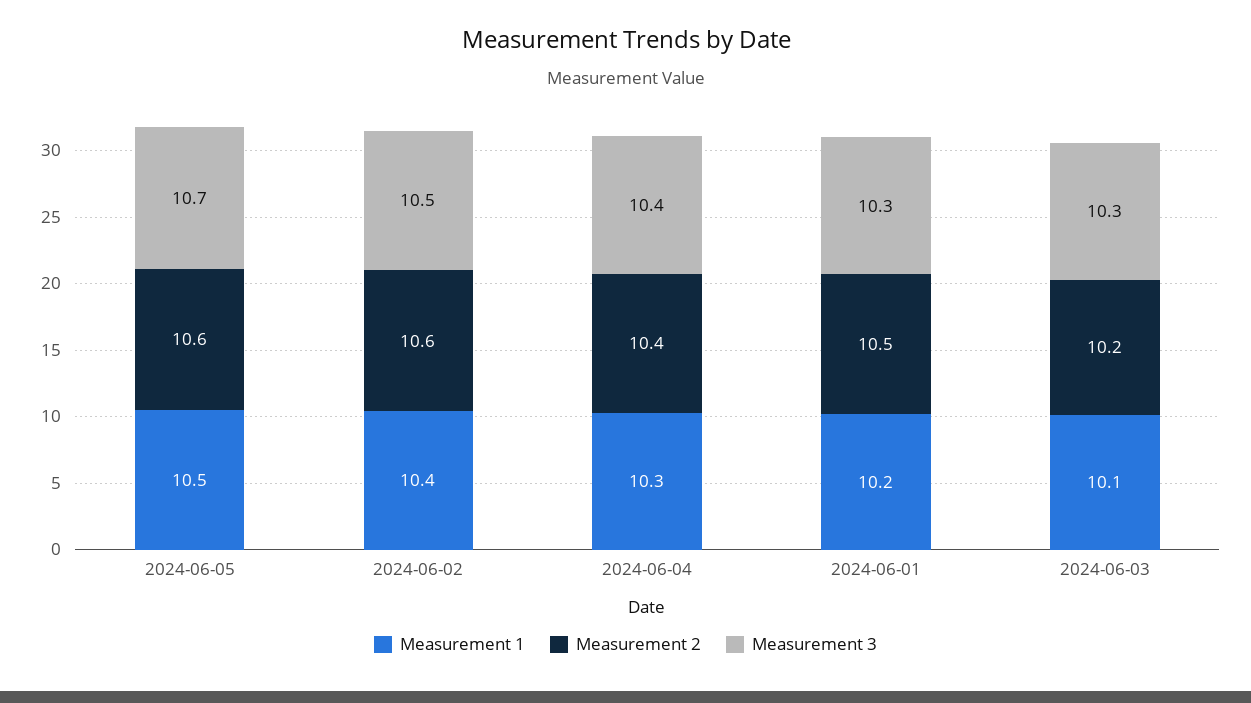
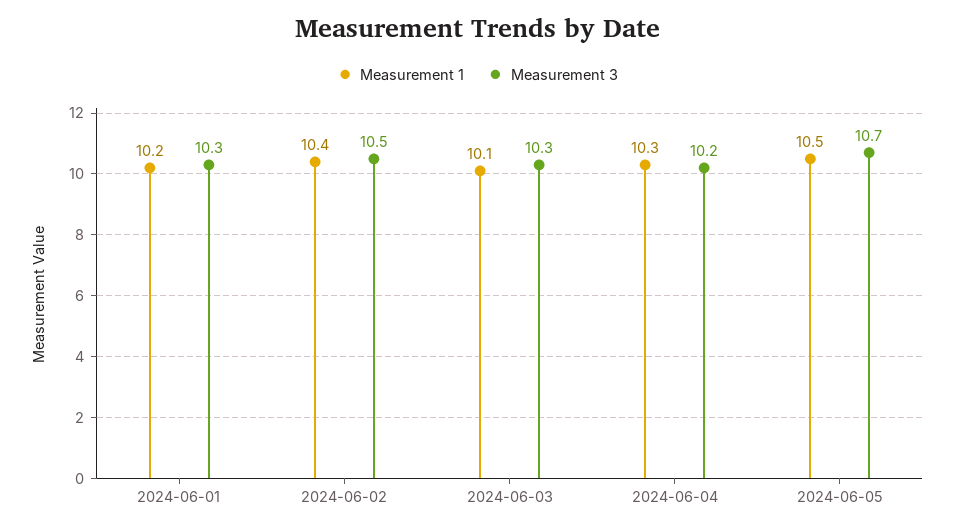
  {
    "Measurement 1": {
      "2024-06-05": 10.5,
      "2024-06-02": 10.4,
      "2024-06-04": 10.3,
      "2024-06-01": 10.2,
      "2024-06-03": 10.1
    },
-   "Measurement 2": {
-     "2024-06-05": 10.6,
-     "2024-06-02": 10.6,
-     "2024-06-04": 10.4,
-     "2024-06-01": 10.5,
-     "2024-06-03": 10.2
-   },
    "Measurement 3": {
      "2024-06-05": 10.7,
      "2024-06-02": 10.5,
-     "2024-06-04": 10.4,
+     "2024-06-04": 10.2,
      "2024-06-01": 10.3,
      "2024-06-03": 10.3
    }
  }

